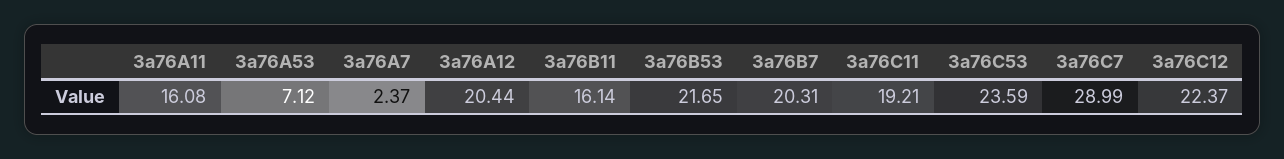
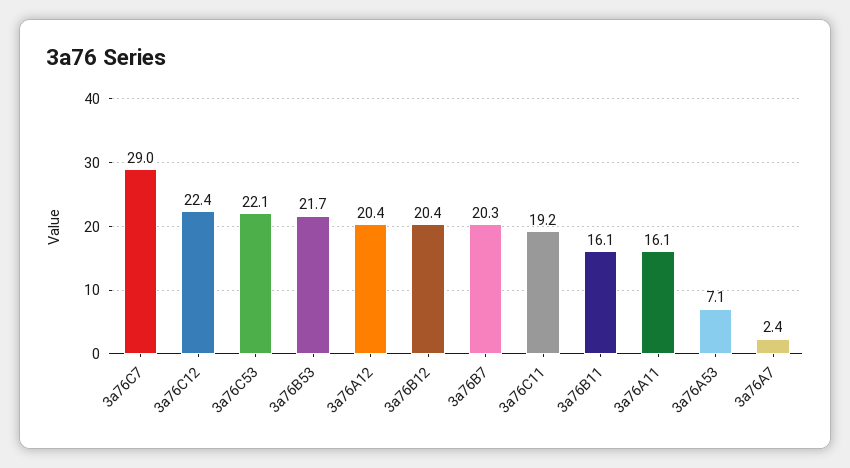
  {
    "3a76A11": 16.08,
    "3a76A53": 7.12,
    "3a76A7": 2.37,
    "3a76A12": 20.44,
    "3a76B11": 16.14,
    "3a76B53": 21.65,
    "3a76B7": 20.31,
    "3a76C11": 19.21,
-   "3a76C53": 23.59,
+   "3a76C53": 22.1,
    "3a76C7": 28.99,
-   "3a76C12": 22.37
+   "3a76C12": 22.37,
+   "3a76B12": 20.4
  }

